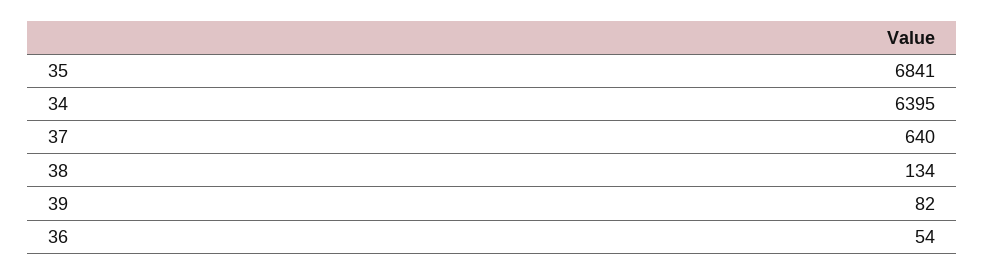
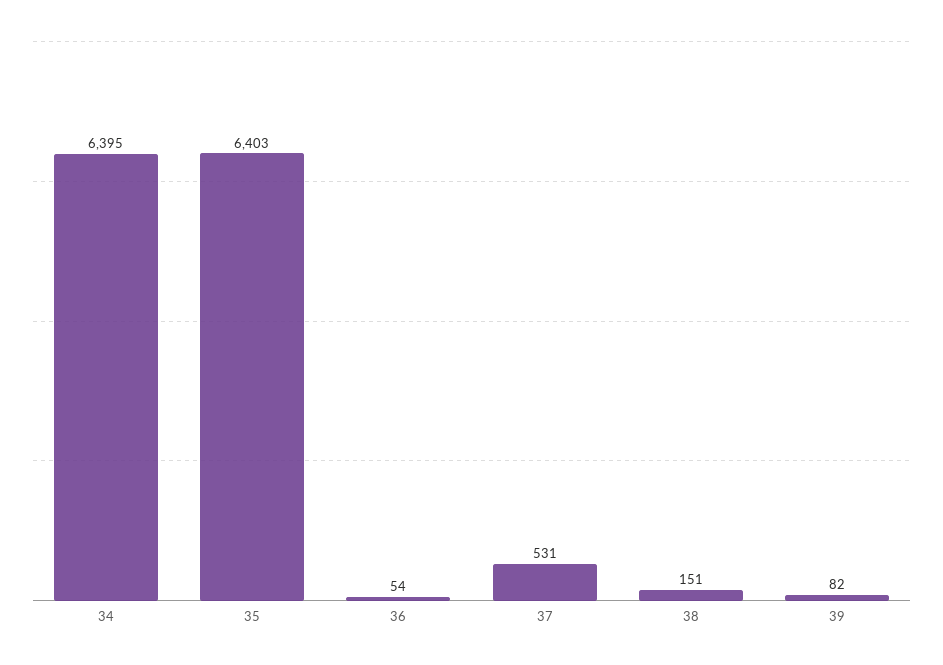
  {
-   "35": 6841,
+   "35": 6403,
    "34": 6395,
-   "37": 640,
+   "37": 531,
-   "38": 134,
+   "38": 151,
    "39": 82,
    "36": 54
  }

